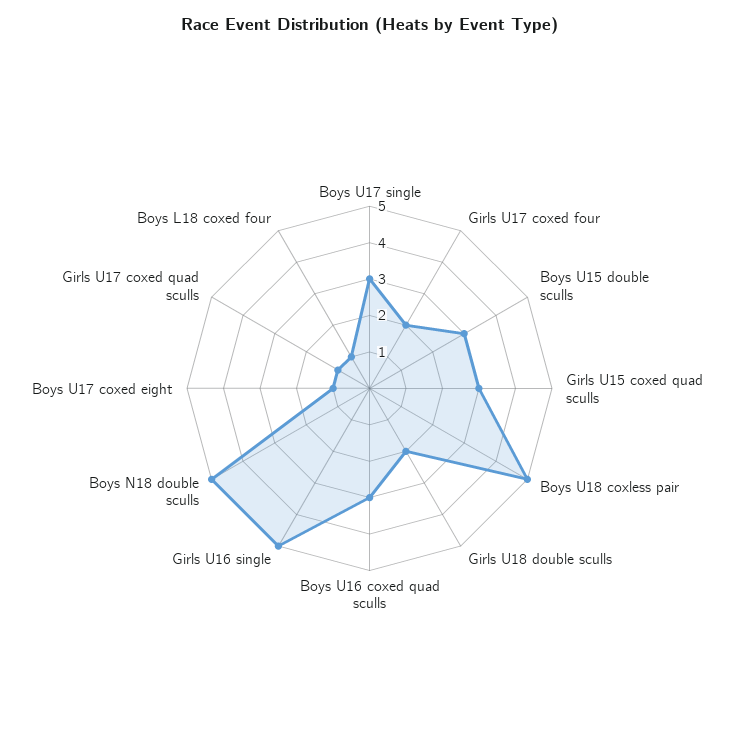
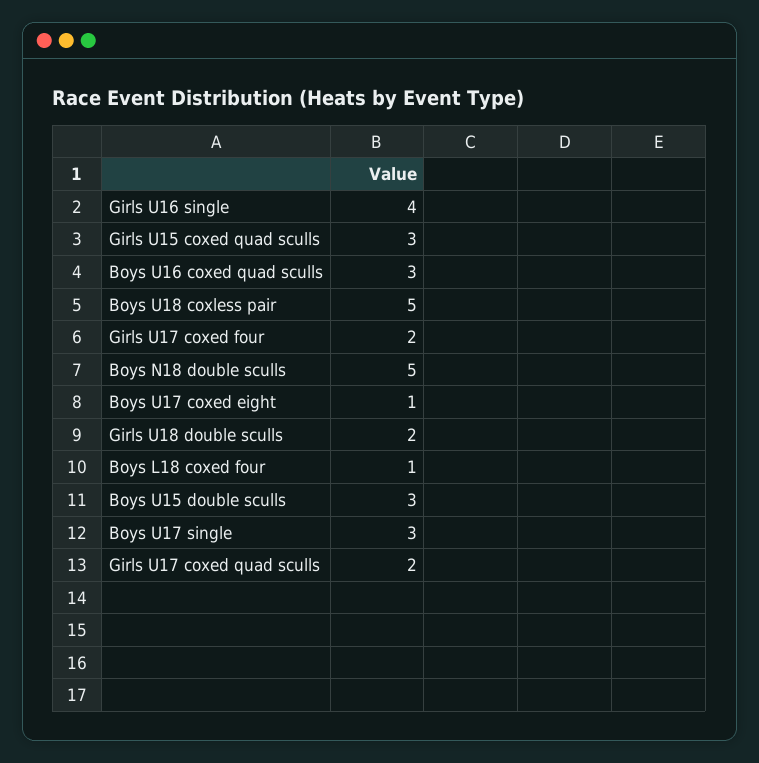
  {
    "Boys U17 single": 3,
    "Girls U17 coxed four": 2,
    "Boys U15 double sculls": 3,
    "Girls U15 coxed quad sculls": 3,
    "Boys U18 coxless pair": 5,
    "Girls U18 double sculls": 2,
    "Boys U16 coxed quad sculls": 3,
-   "Girls U16 single": 5,
+   "Girls U16 single": 4,
    "Boys N18 double sculls": 5,
    "Boys U17 coxed eight": 1,
-   "Girls U17 coxed quad sculls": 1,
+   "Girls U17 coxed quad sculls": 2,
    "Boys L18 coxed four": 1
  }

